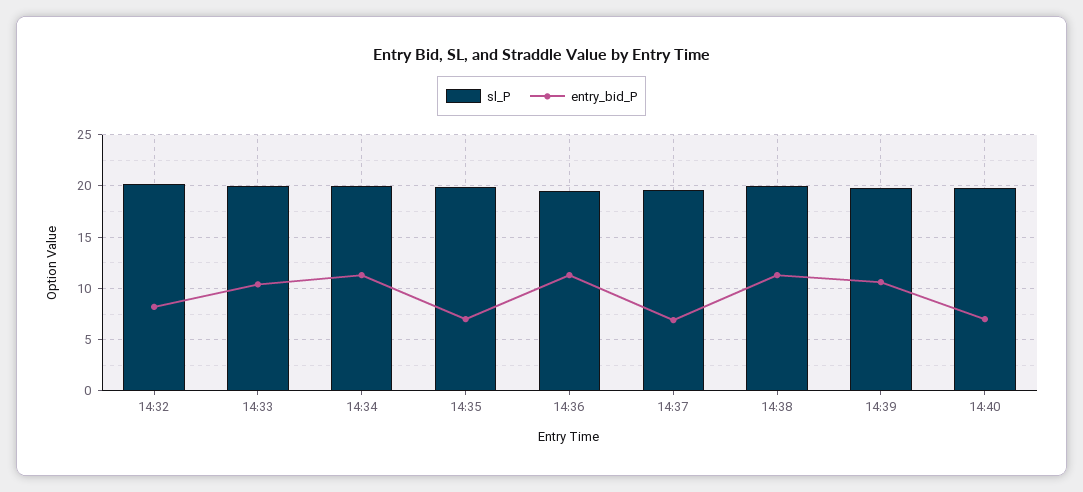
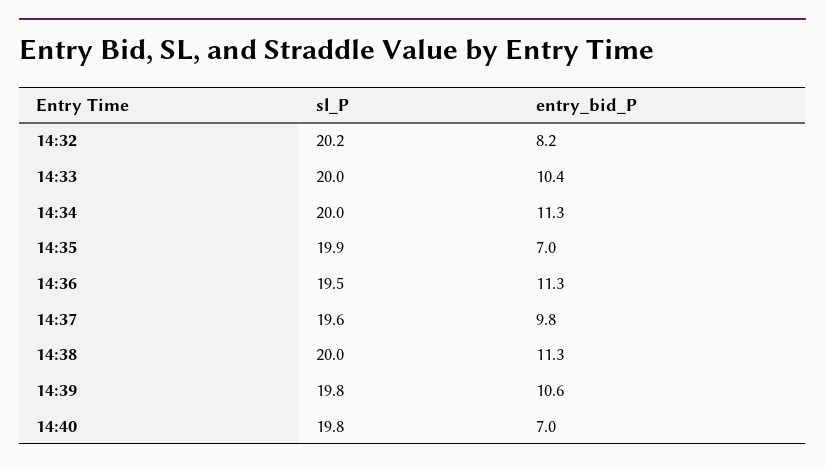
  {
    "sl_P": {
      "14:32": 20.2,
      "14:33": 20,
      "14:34": 20,
      "14:35": 19.9,
      "14:36": 19.5,
      "14:37": 19.6,
      "14:38": 20,
      "14:39": 19.8,
      "14:40": 19.8
    },
    "entry_bid_P": {
      "14:32": 8.2,
      "14:33": 10.4,
      "14:34": 11.3,
      "14:35": 7,
      "14:36": 11.3,
-     "14:37": 7,
+     "14:37": 9.8,
      "14:38": 11.3,
      "14:39": 10.6,
      "14:40": 7
    }
  }

